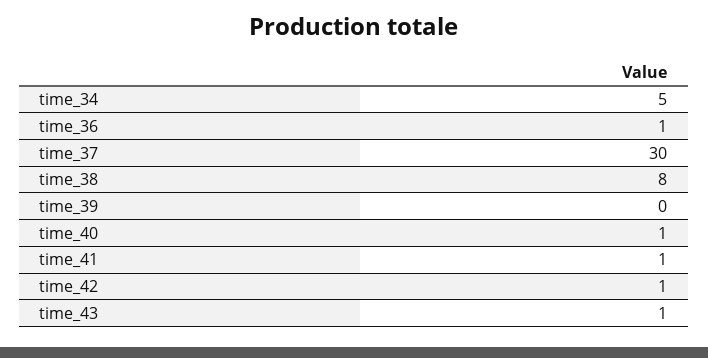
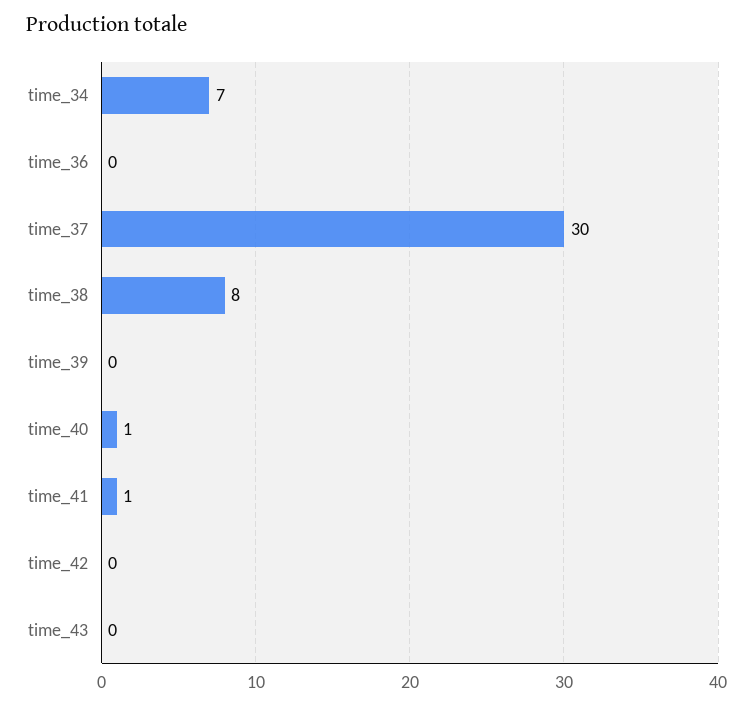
  {
-   "time_34": 5,
+   "time_34": 7,
-   "time_36": 1,
+   "time_36": 0,
    "time_37": 30,
    "time_38": 8,
    "time_39": 0,
    "time_40": 1,
    "time_41": 1,
-   "time_42": 1,
+   "time_42": 0,
-   "time_43": 1
+   "time_43": 0
  }

